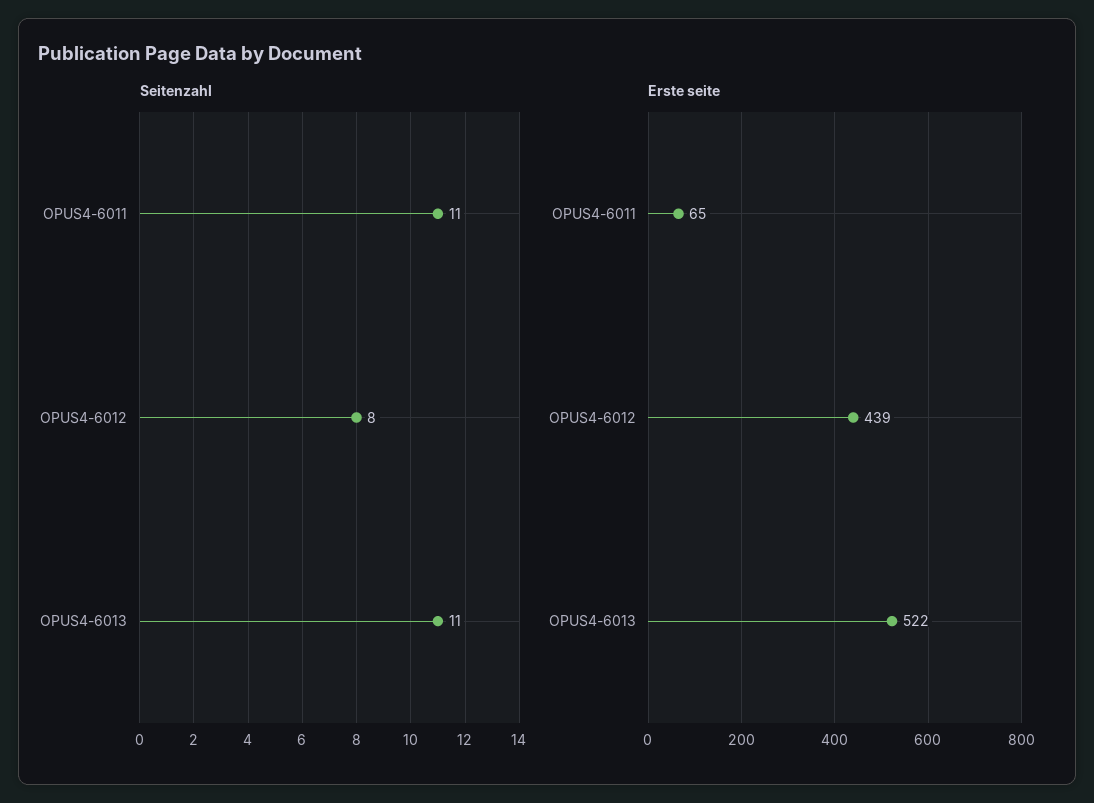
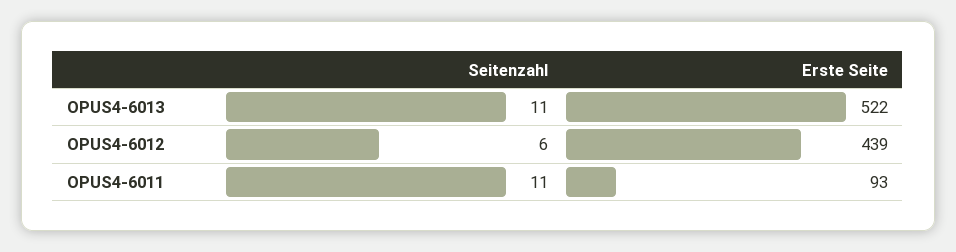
  {
    "Seitenzahl": {
      "OPUS4-6011": 11,
-     "OPUS4-6012": 8,
+     "OPUS4-6012": 6,
      "OPUS4-6013": 11
    },
    "Erste seite": {
-     "OPUS4-6011": 65,
+     "OPUS4-6011": 93,
      "OPUS4-6012": 439,
      "OPUS4-6013": 522
    }
  }

